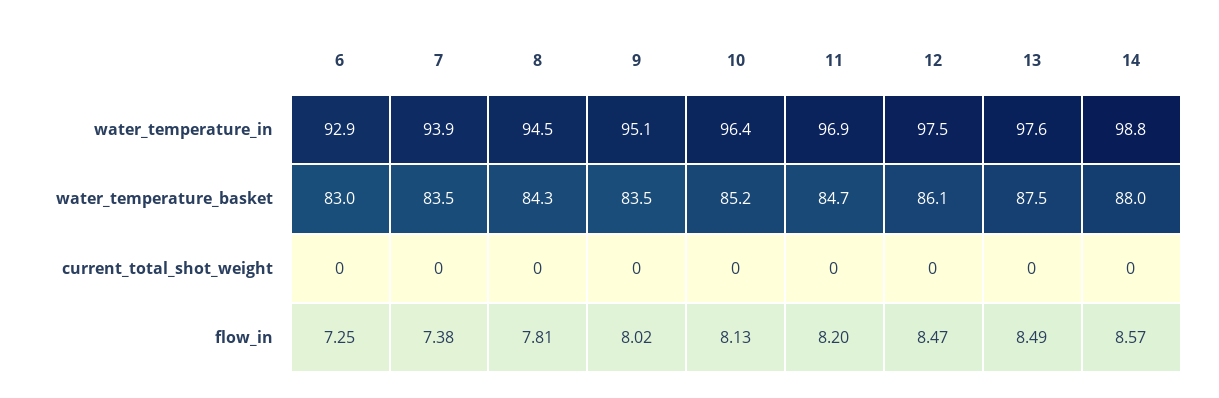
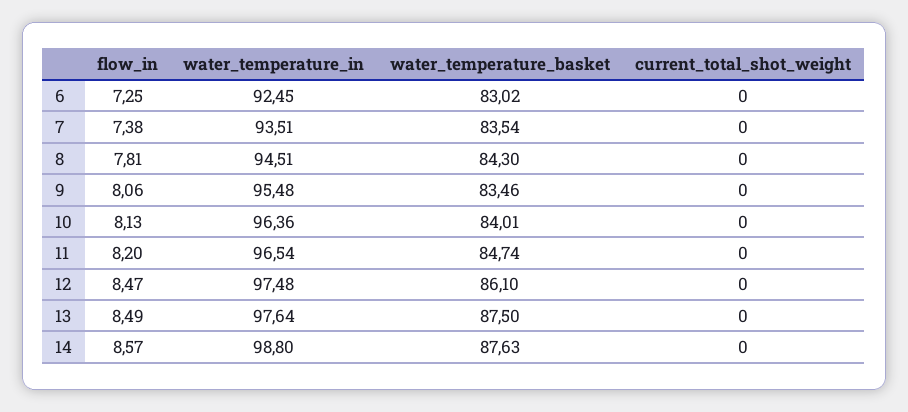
  {
    "6": {
-     "water_temperature_in": 92.9,
+     "water_temperature_in": 92.45,
      "water_temperature_basket": 83.02,
      "current_total_shot_weight": 0,
      "flow_in": 7.25
    },
    "7": {
-     "water_temperature_in": 93.9,
+     "water_temperature_in": 93.51,
      "water_temperature_basket": 83.54,
      "current_total_shot_weight": 0,
      "flow_in": 7.38
    },
    "8": {
      "water_temperature_in": 94.51,
      "water_temperature_basket": 84.3,
      "current_total_shot_weight": 0,
      "flow_in": 7.81
    },
    "9": {
-     "water_temperature_in": 95.1,
+     "water_temperature_in": 95.48,
      "water_temperature_basket": 83.46,
      "current_total_shot_weight": 0,
-     "flow_in": 8.02
+     "flow_in": 8.06
    },
    "10": {
      "water_temperature_in": 96.36,
-     "water_temperature_basket": 85.2,
+     "water_temperature_basket": 84.01,
      "current_total_shot_weight": 0,
      "flow_in": 8.13
    },
    "11": {
-     "water_temperature_in": 96.9,
+     "water_temperature_in": 96.54,
      "water_temperature_basket": 84.74,
      "current_total_shot_weight": 0,
      "flow_in": 8.2
    },
    "12": {
      "water_temperature_in": 97.48,
      "water_temperature_basket": 86.1,
      "current_total_shot_weight": 0,
      "flow_in": 8.47
    },
    "13": {
      "water_temperature_in": 97.64,
      "water_temperature_basket": 87.5,
      "current_total_shot_weight": 0,
      "flow_in": 8.49
    },
    "14": {
      "water_temperature_in": 98.8,
-     "water_temperature_basket": 88,
+     "water_temperature_basket": 87.63,
      "current_total_shot_weight": 0,
      "flow_in": 8.57
    }
  }

